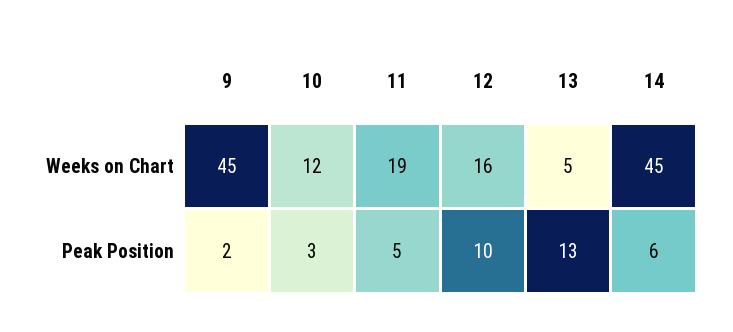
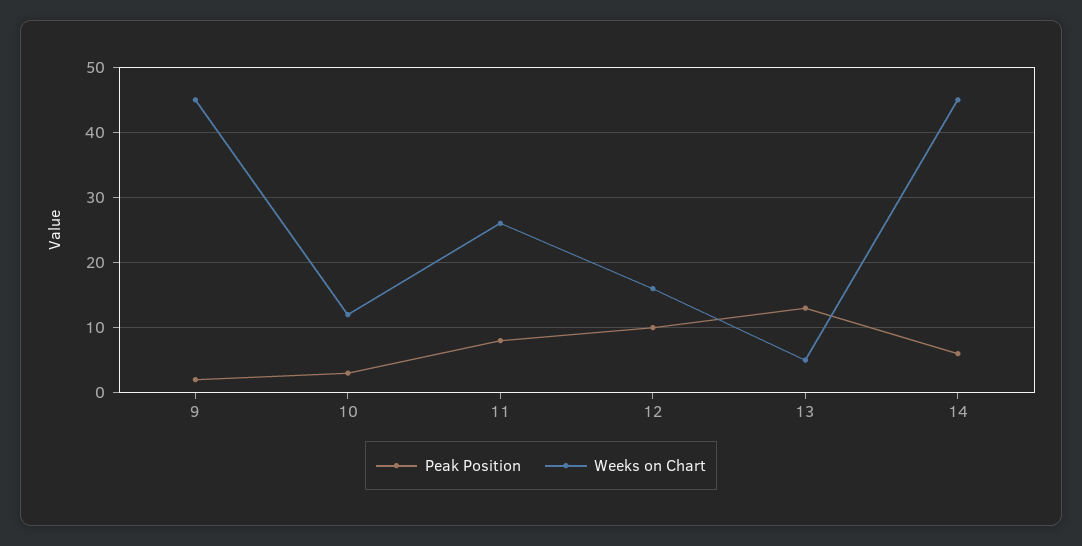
  {
    "Weeks on Chart": {
      "9": 45,
      "10": 12,
-     "11": 19,
+     "11": 26,
      "12": 16,
      "13": 5,
      "14": 45
    },
    "Peak Position": {
      "9": 2,
      "10": 3,
-     "11": 5,
+     "11": 8,
      "12": 10,
      "13": 13,
      "14": 6
    }
  }

